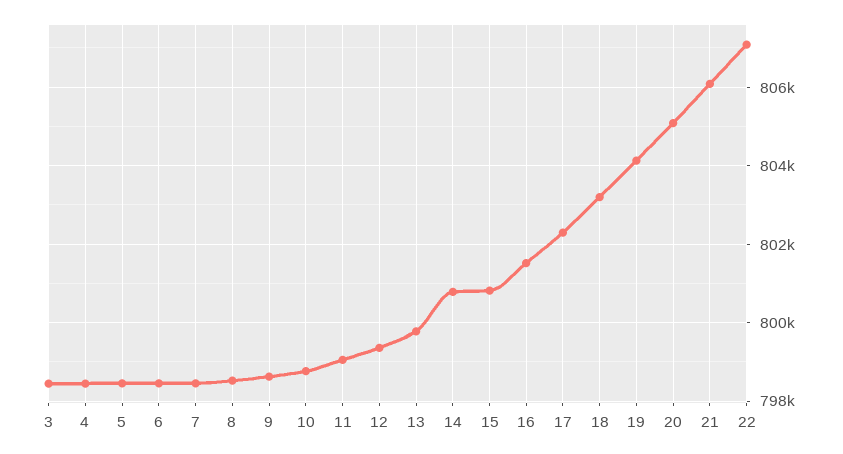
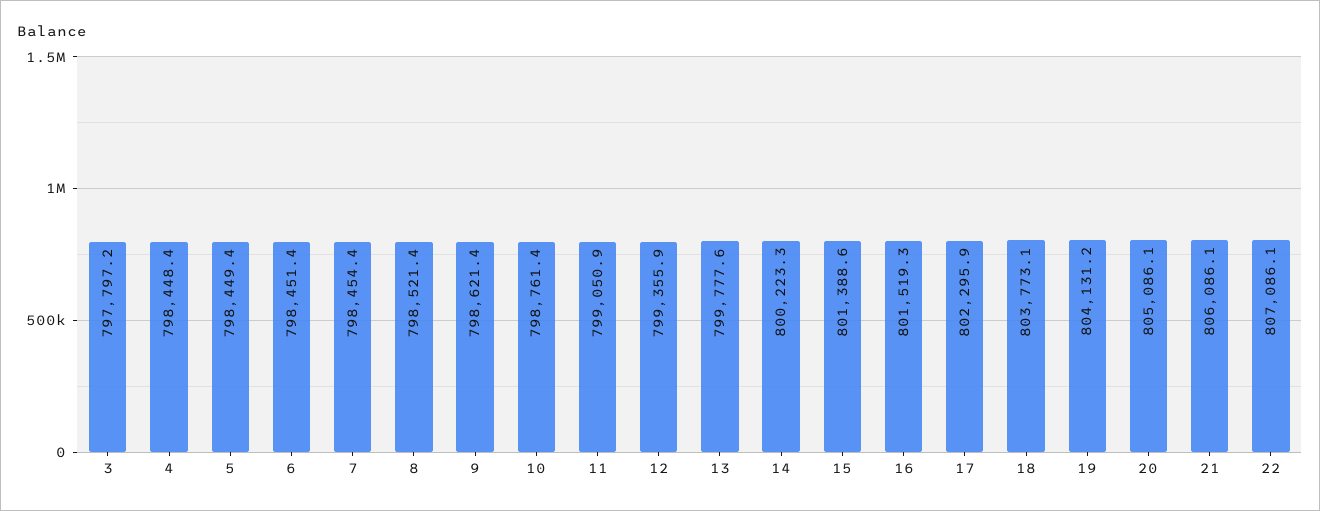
  {
-   "3": 798400,
+   "3": 797797.2,
    "4": 798448.4,
    "5": 798449.4,
    "6": 798451.4,
    "7": 798454.4,
    "8": 798521.4,
    "9": 798621.4,
    "10": 798761.4,
    "11": 799050.9,
    "12": 799355.9,
    "13": 799777.6,
-   "14": 800800,
+   "14": 800223.3,
-   "15": 800800,
+   "15": 801388.6,
    "16": 801519.3,
    "17": 802295.9,
-   "18": 803200,
+   "18": 803773.1,
    "19": 804131.2,
    "20": 805086.1,
    "21": 806086.1,
    "22": 807086.1
  }

